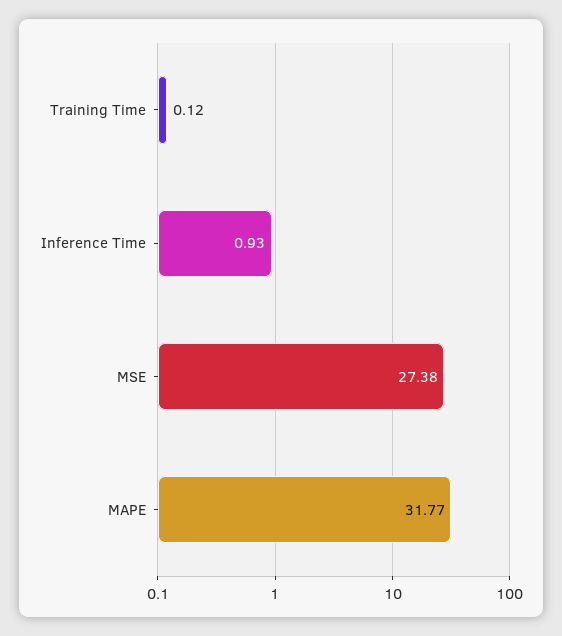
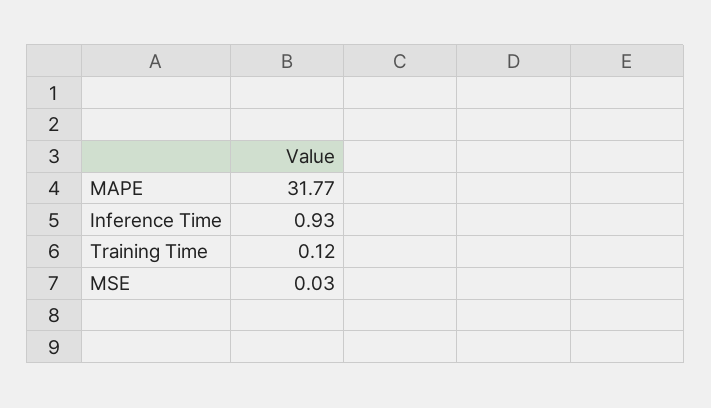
  {
    "Training Time": 0.12,
    "Inference Time": 0.93,
-   "MSE": 27.38,
+   "MSE": 0.03,
    "MAPE": 31.77
  }

